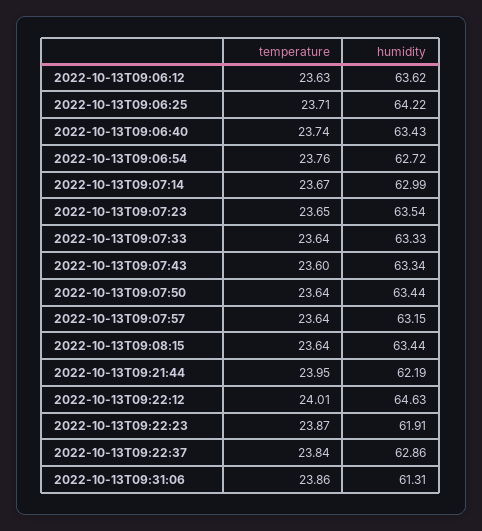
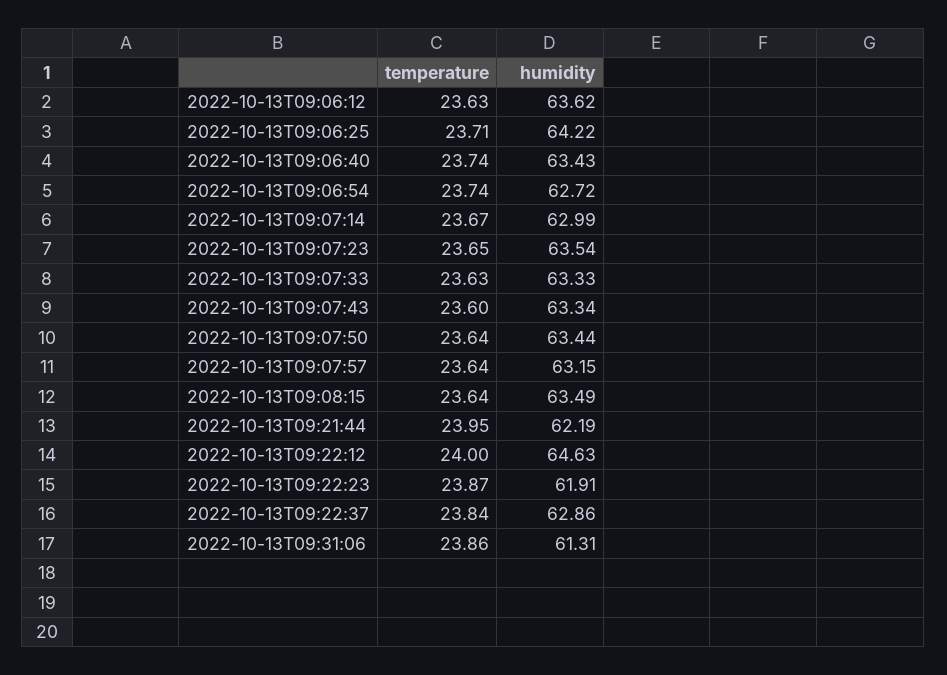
  {
    "temperature": {
      "2022-10-13T09:06:12": 23.63,
      "2022-10-13T09:06:25": 23.71,
      "2022-10-13T09:06:40": 23.74,
-     "2022-10-13T09:06:54": 23.76,
+     "2022-10-13T09:06:54": 23.74,
      "2022-10-13T09:07:14": 23.67,
      "2022-10-13T09:07:23": 23.65,
-     "2022-10-13T09:07:33": 23.64,
+     "2022-10-13T09:07:33": 23.63,
      "2022-10-13T09:07:43": 23.6,
      "2022-10-13T09:07:50": 23.64,
      "2022-10-13T09:07:57": 23.64,
      "2022-10-13T09:08:15": 23.64,
      "2022-10-13T09:21:44": 23.95,
-     "2022-10-13T09:22:12": 24.01,
+     "2022-10-13T09:22:12": 24,
      "2022-10-13T09:22:23": 23.87,
      "2022-10-13T09:22:37": 23.84,
      "2022-10-13T09:31:06": 23.86
    },
    "humidity": {
      "2022-10-13T09:06:12": 63.62,
      "2022-10-13T09:06:25": 64.22,
      "2022-10-13T09:06:40": 63.43,
      "2022-10-13T09:06:54": 62.72,
      "2022-10-13T09:07:14": 62.99,
      "2022-10-13T09:07:23": 63.54,
      "2022-10-13T09:07:33": 63.33,
      "2022-10-13T09:07:43": 63.34,
      "2022-10-13T09:07:50": 63.44,
      "2022-10-13T09:07:57": 63.15,
-     "2022-10-13T09:08:15": 63.44,
+     "2022-10-13T09:08:15": 63.49,
      "2022-10-13T09:21:44": 62.19,
      "2022-10-13T09:22:12": 64.63,
      "2022-10-13T09:22:23": 61.91,
      "2022-10-13T09:22:37": 62.86,
      "2022-10-13T09:31:06": 61.31
    }
  }

